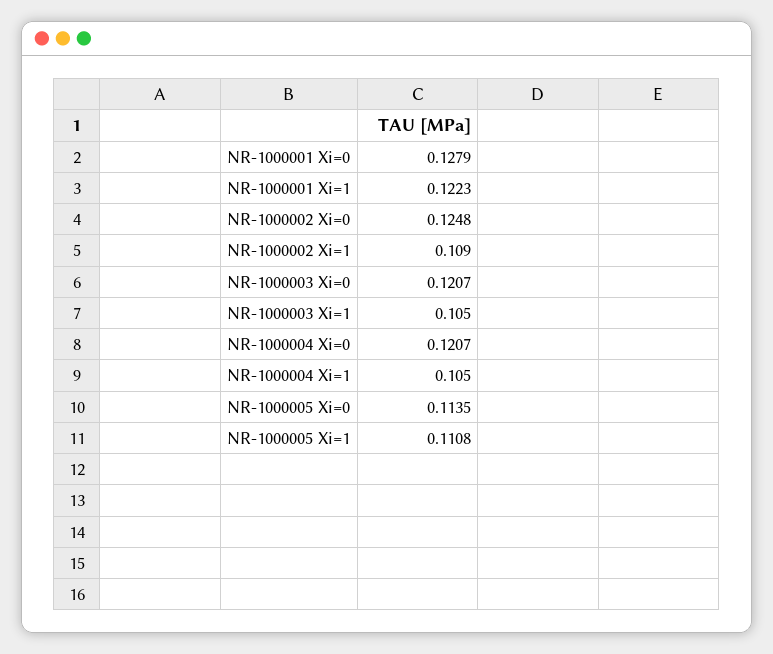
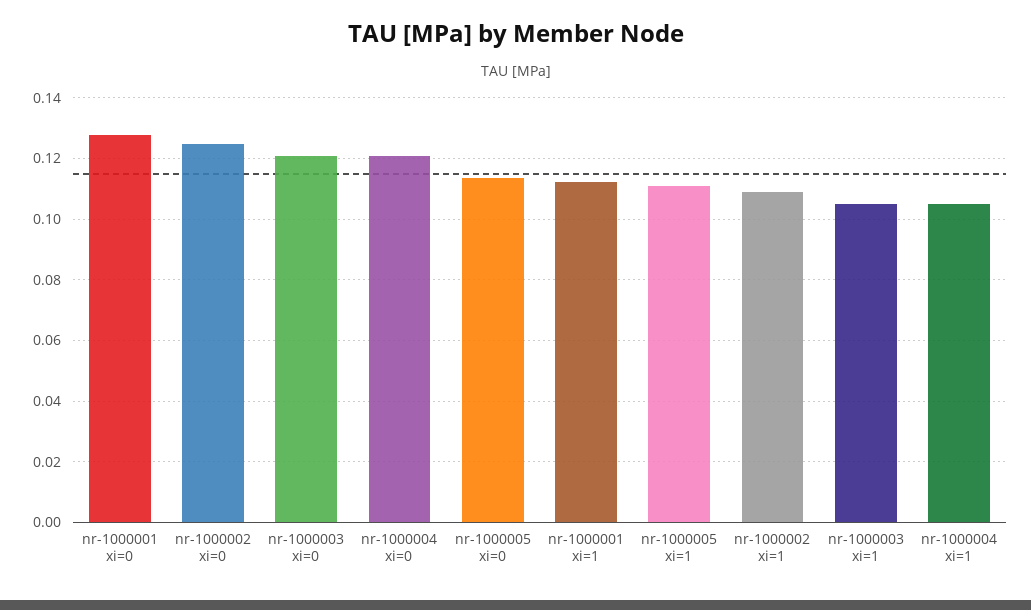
  {
    "NR-1000001 Xi=0": 0.1279,
-   "NR-1000001 Xi=1": 0.1223,
+   "NR-1000001 Xi=1": 0.112,
    "NR-1000002 Xi=0": 0.1248,
    "NR-1000002 Xi=1": 0.109,
    "NR-1000003 Xi=0": 0.1207,
    "NR-1000003 Xi=1": 0.105,
    "NR-1000004 Xi=0": 0.1207,
    "NR-1000004 Xi=1": 0.105,
    "NR-1000005 Xi=0": 0.1135,
    "NR-1000005 Xi=1": 0.1108
  }

